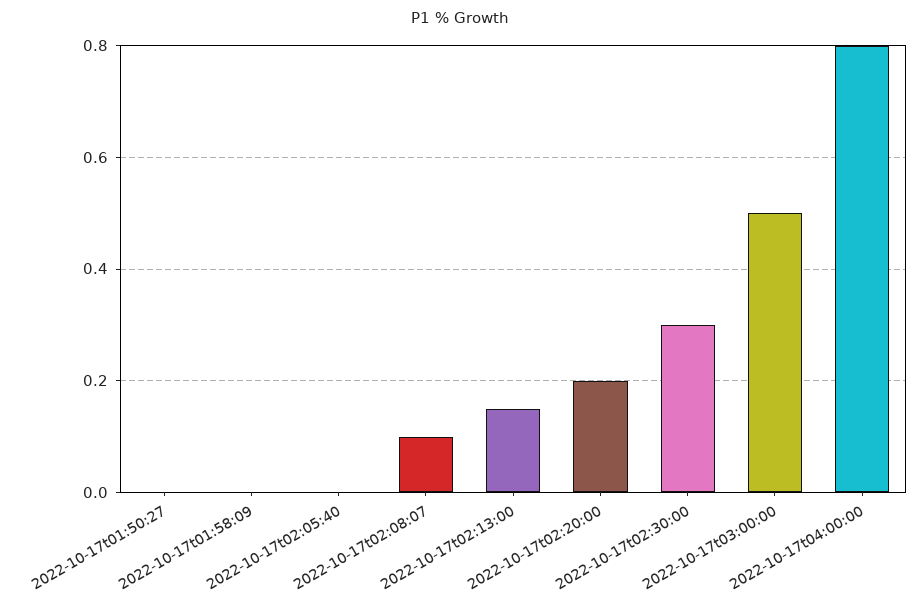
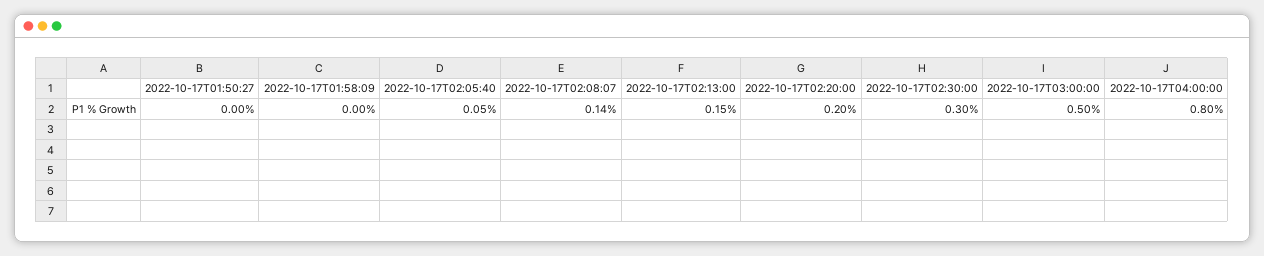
  {
    "2022-10-17t01:50:27": 0,
    "2022-10-17t01:58:09": 0,
-   "2022-10-17t02:05:40": 0,
+   "2022-10-17t02:05:40": 0.05,
-   "2022-10-17t02:08:07": 0.1,
+   "2022-10-17t02:08:07": 0.14,
    "2022-10-17t02:13:00": 0.15,
    "2022-10-17t02:20:00": 0.2,
    "2022-10-17t02:30:00": 0.3,
    "2022-10-17t03:00:00": 0.5,
    "2022-10-17t04:00:00": 0.8
  }

